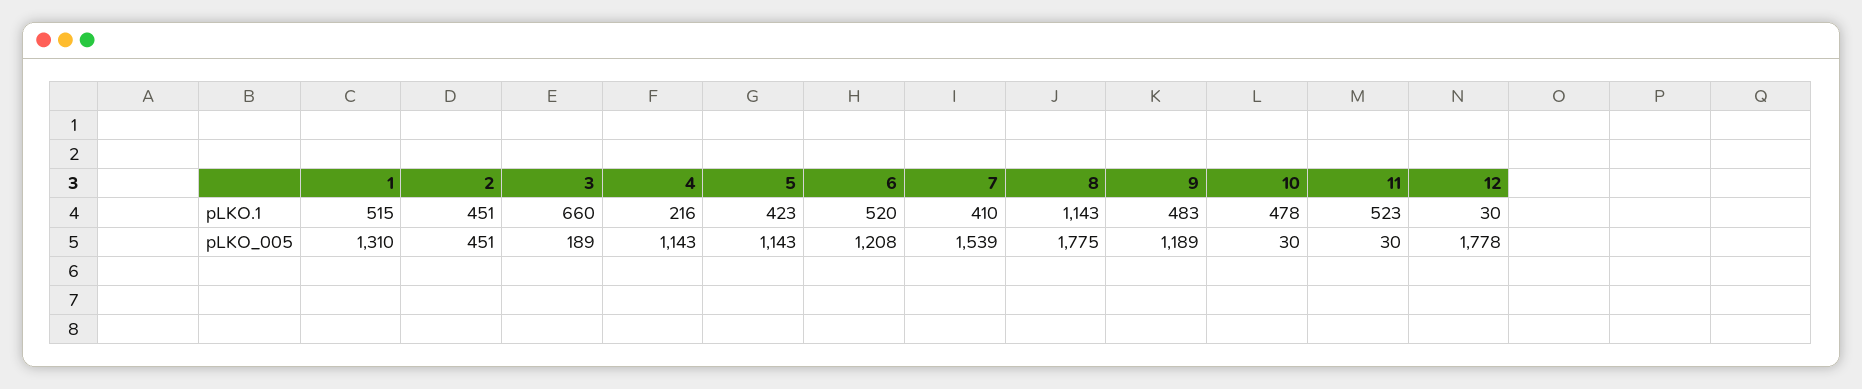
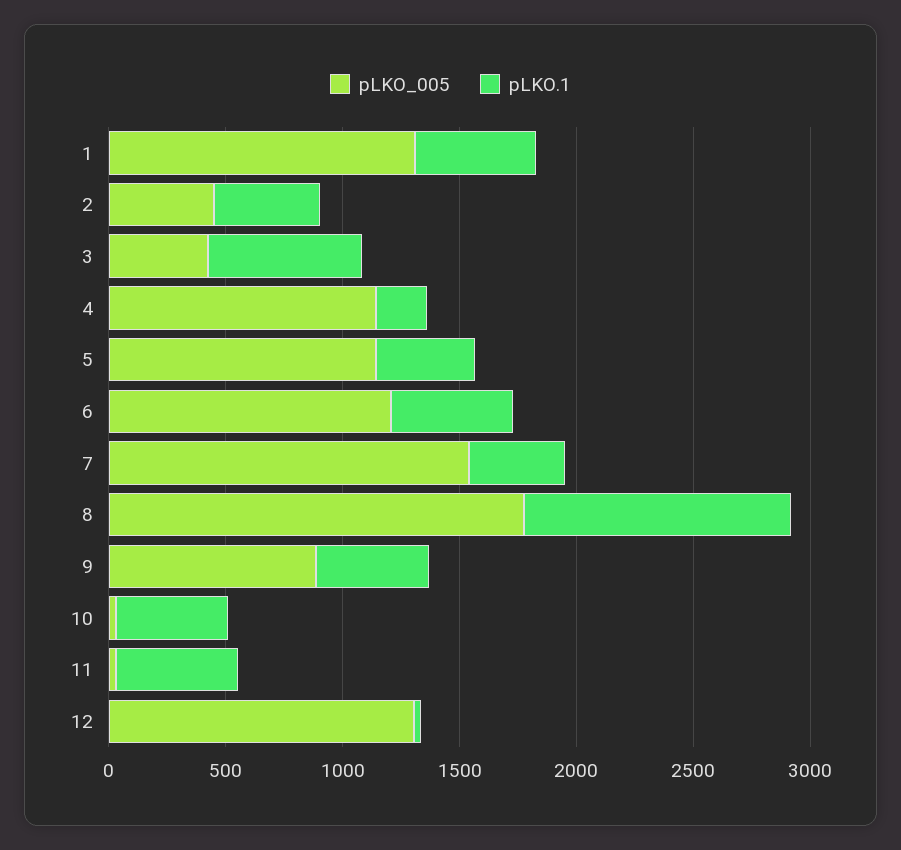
  {
    "pLKO.1": {
      "1": 515,
      "2": 451,
      "3": 660,
      "4": 216,
      "5": 423,
      "6": 520,
      "7": 410,
      "8": 1143,
      "9": 483,
      "10": 478,
      "11": 523,
      "12": 30
    },
    "pLKO_005": {
      "1": 1310,
      "2": 451,
-     "3": 189,
+     "3": 400,
      "4": 1143,
      "5": 1143,
      "6": 1208,
      "7": 1539,
      "8": 1775,
-     "9": 1189,
+     "9": 900,
      "10": 30,
      "11": 30,
-     "12": 1778
+     "12": 1300
    }
  }

